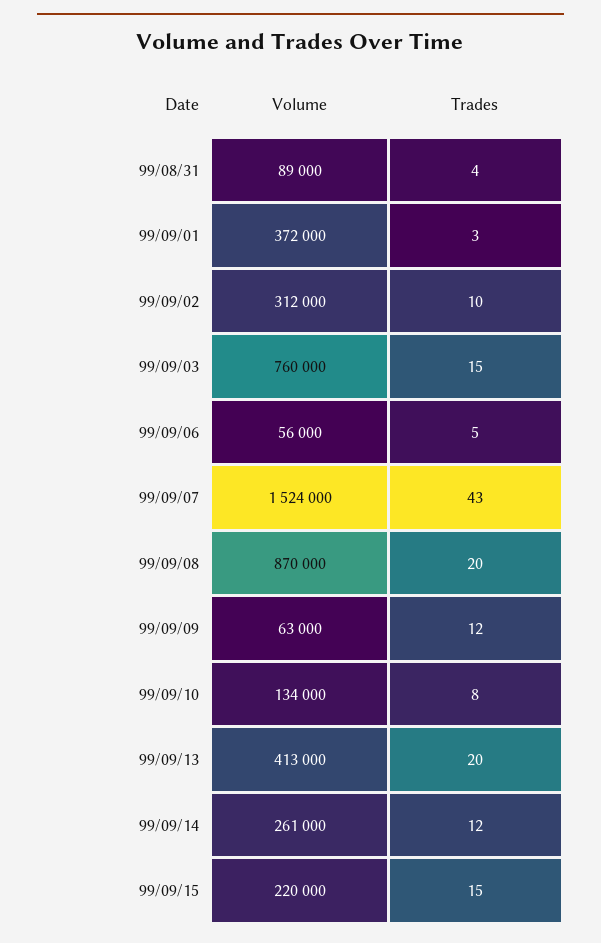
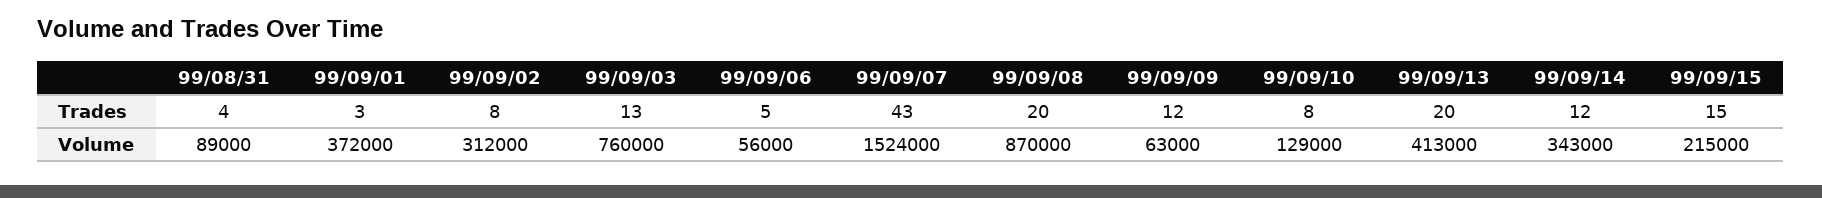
  {
    "Volume": {
      "99/08/31": 89000,
      "99/09/01": 372000,
      "99/09/02": 312000,
      "99/09/03": 760000,
      "99/09/06": 56000,
      "99/09/07": 1524000,
      "99/09/08": 870000,
      "99/09/09": 63000,
-     "99/09/10": 134000,
+     "99/09/10": 129000,
      "99/09/13": 413000,
-     "99/09/14": 261000,
+     "99/09/14": 343000,
-     "99/09/15": 220000
+     "99/09/15": 215000
    },
    "Trades": {
      "99/08/31": 4,
      "99/09/01": 3,
-     "99/09/02": 10,
+     "99/09/02": 8,
-     "99/09/03": 15,
+     "99/09/03": 13,
      "99/09/06": 5,
      "99/09/07": 43,
      "99/09/08": 20,
      "99/09/09": 12,
      "99/09/10": 8,
      "99/09/13": 20,
      "99/09/14": 12,
      "99/09/15": 15
    }
  }

